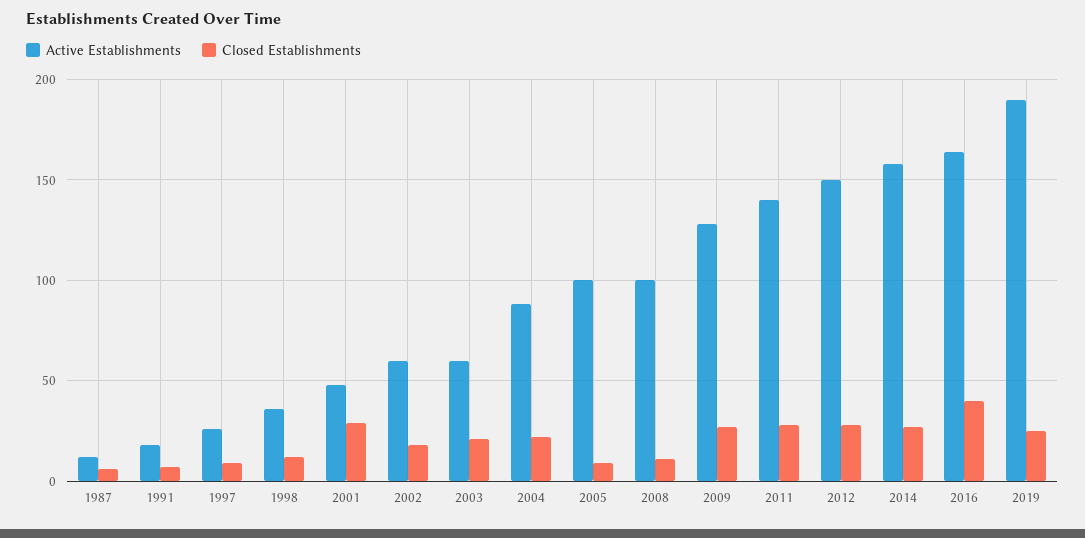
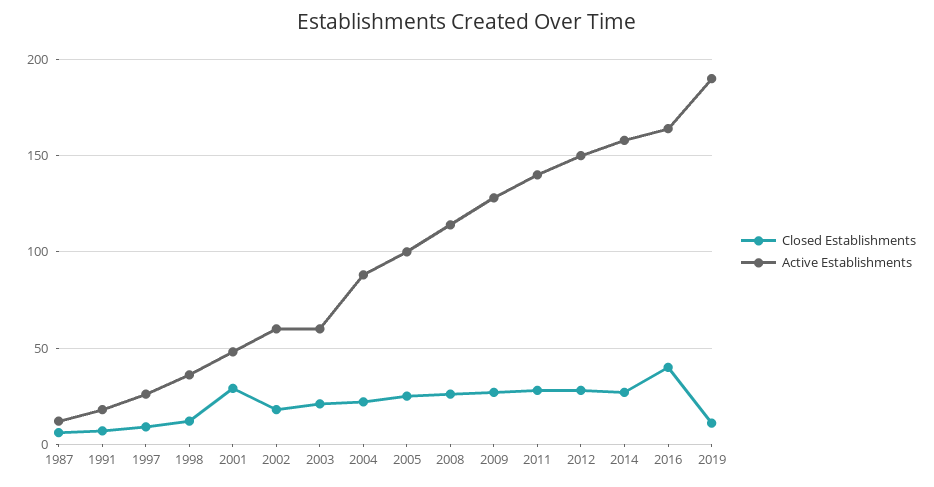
  {
    "Active Establishments": {
      "1987": 10,
      "1991": 20,
      "1997": 25,
      "1998": 35,
      "2001": 50,
      "2002": 60,
      "2003": 60,
      "2004": 90,
      "2005": 100,
-     "2008": 100,
+     "2008": 115,
      "2009": 130,
      "2011": 140,
      "2012": 150,
      "2014": 160,
      "2016": 165,
      "2019": 190
    },
    "Closed Establishments": {
      "1987": 5,
      "1991": 5,
      "1997": 10,
      "1998": 10,
      "2001": 30,
      "2002": 20,
      "2003": 20,
      "2004": 20,
-     "2005": 10,
+     "2005": 25,
-     "2008": 10,
+     "2008": 25,
      "2009": 25,
      "2011": 30,
      "2012": 30,
      "2014": 25,
      "2016": 40,
-     "2019": 25
+     "2019": 10
    }
  }

